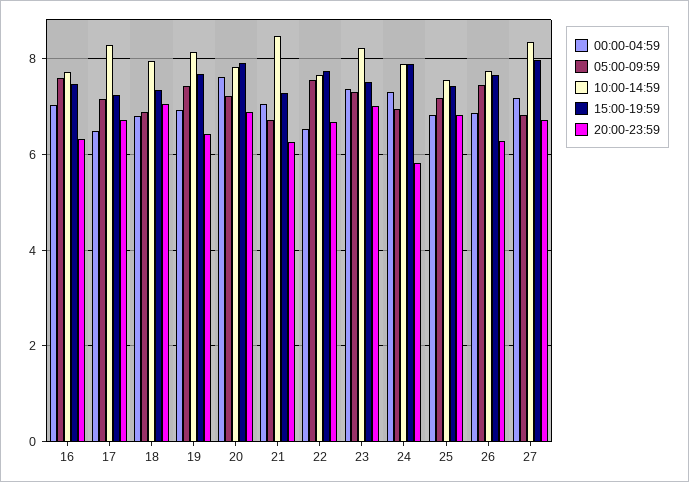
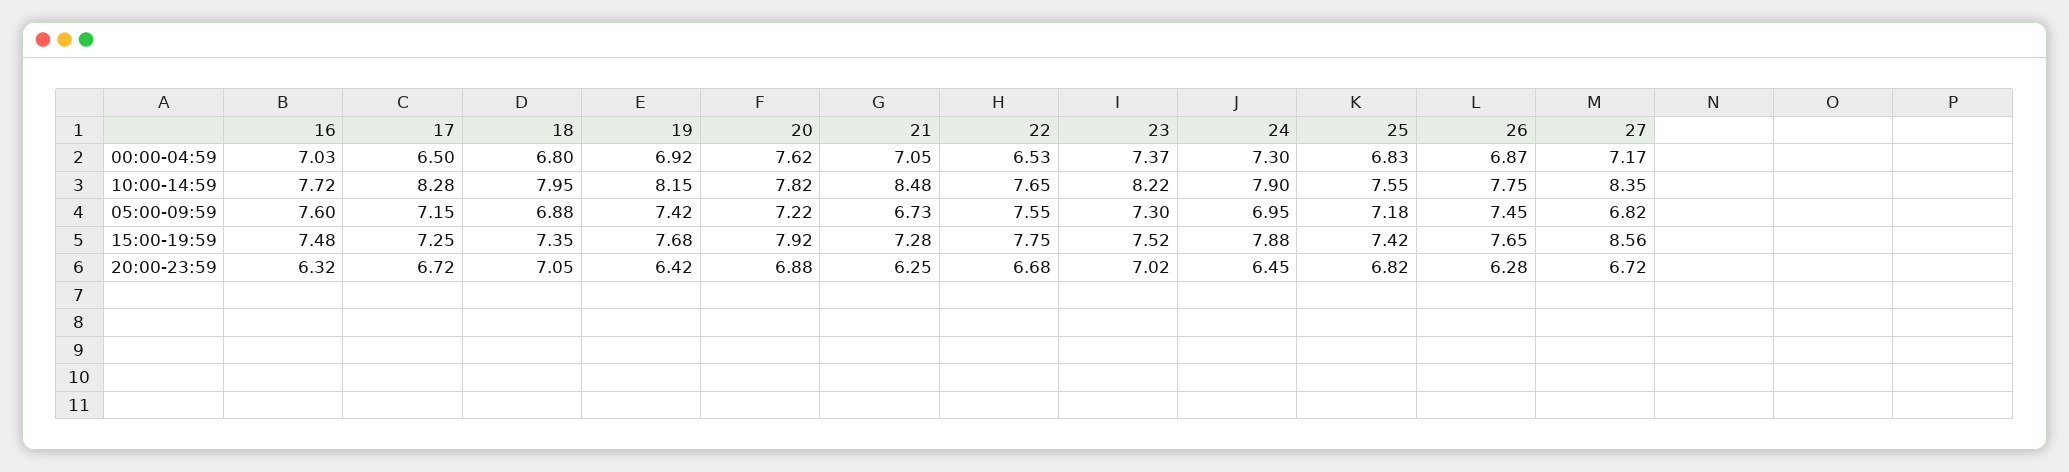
  {
    "00:00-04:59": {
      "16": 7.03,
      "17": 6.5,
      "18": 6.8,
      "19": 6.92,
      "20": 7.62,
      "21": 7.05,
      "22": 6.53,
      "23": 7.37,
      "24": 7.3,
      "25": 6.83,
      "26": 6.87,
      "27": 7.17
    },
    "05:00-09:59": {
      "16": 7.6,
      "17": 7.15,
      "18": 6.88,
      "19": 7.42,
      "20": 7.22,
      "21": 6.73,
      "22": 7.55,
      "23": 7.3,
      "24": 6.95,
      "25": 7.18,
      "26": 7.45,
      "27": 6.82
    },
    "10:00-14:59": {
      "16": 7.72,
      "17": 8.28,
      "18": 7.95,
      "19": 8.15,
      "20": 7.82,
      "21": 8.48,
      "22": 7.65,
      "23": 8.22,
      "24": 7.9,
      "25": 7.55,
      "26": 7.75,
      "27": 8.35
    },
    "15:00-19:59": {
      "16": 7.48,
      "17": 7.25,
      "18": 7.35,
      "19": 7.68,
      "20": 7.92,
      "21": 7.28,
      "22": 7.75,
      "23": 7.52,
      "24": 7.88,
      "25": 7.42,
      "26": 7.65,
-     "27": 8
+     "27": 8.56
    },
    "20:00-23:59": {
      "16": 6.32,
      "17": 6.72,
      "18": 7.05,
      "19": 6.42,
      "20": 6.88,
      "21": 6.25,
      "22": 6.68,
      "23": 7.02,
-     "24": 5.8,
+     "24": 6.45,
      "25": 6.82,
      "26": 6.28,
      "27": 6.72
    }
  }

